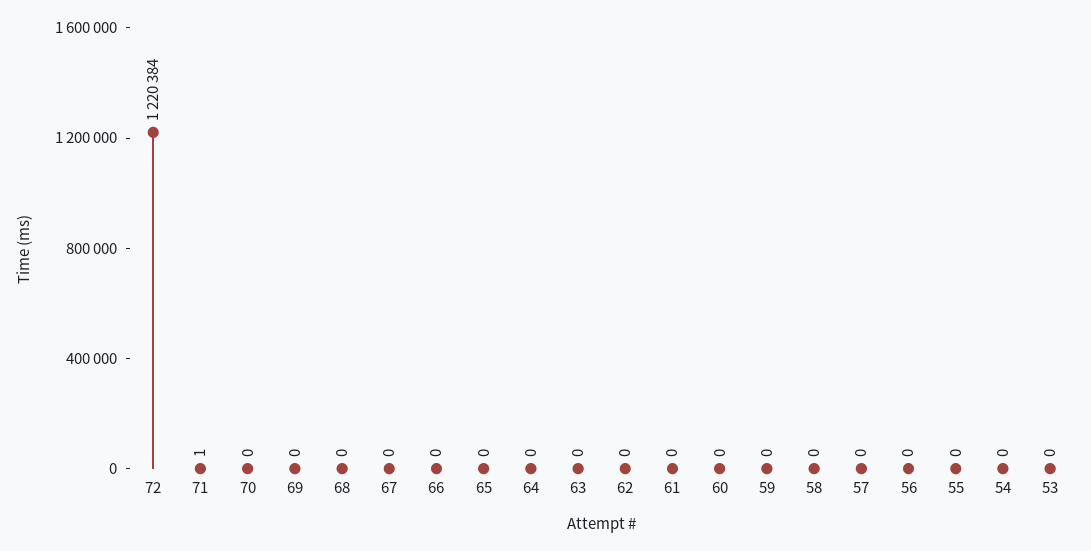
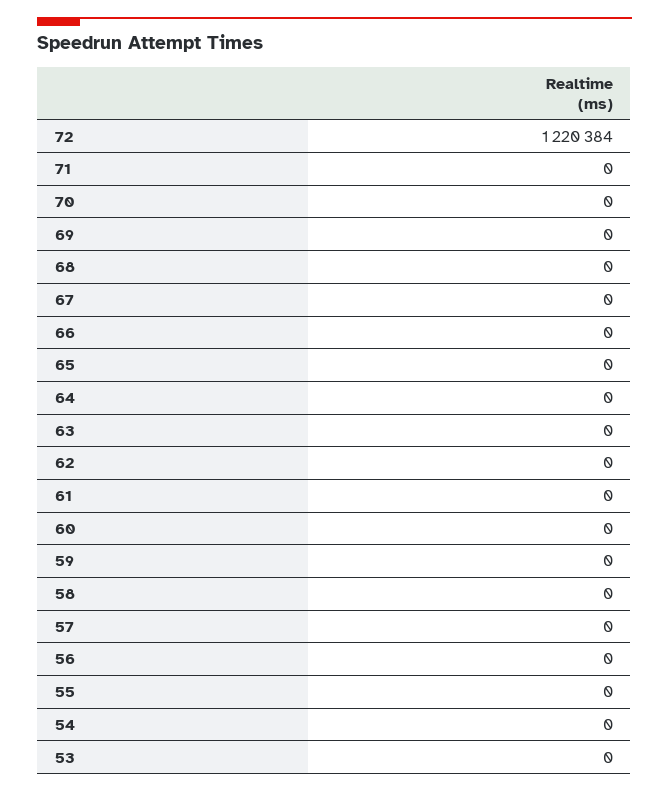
  {
    "72": 1220384,
-   "71": 1,
+   "71": 0,
    "70": 0,
    "69": 0,
    "68": 0,
    "67": 0,
    "66": 0,
    "65": 0,
    "64": 0,
    "63": 0,
    "62": 0,
    "61": 0,
    "60": 0,
    "59": 0,
    "58": 0,
    "57": 0,
    "56": 0,
    "55": 0,
    "54": 0,
    "53": 0
  }

